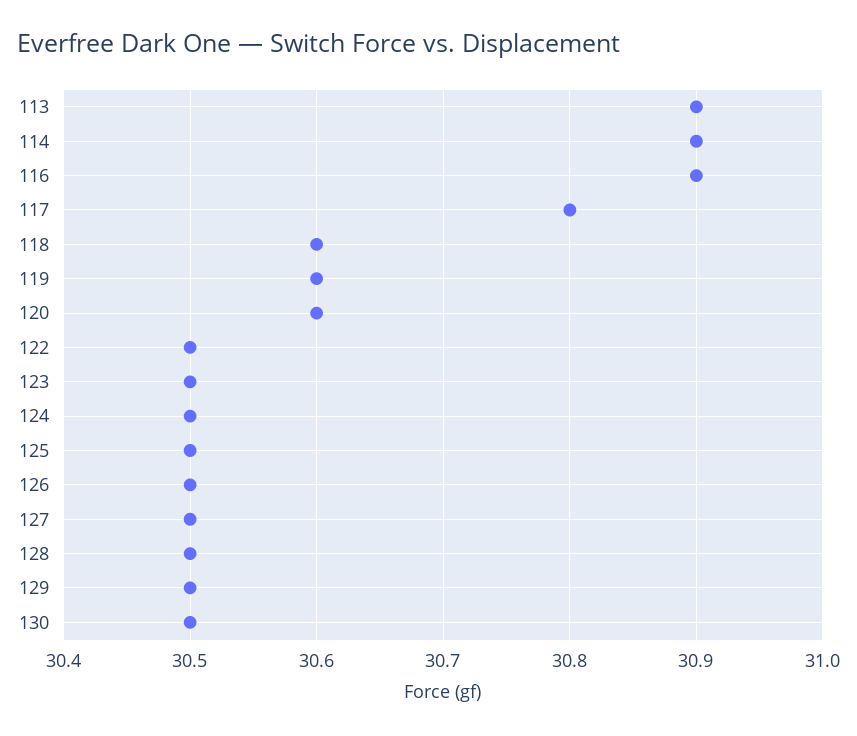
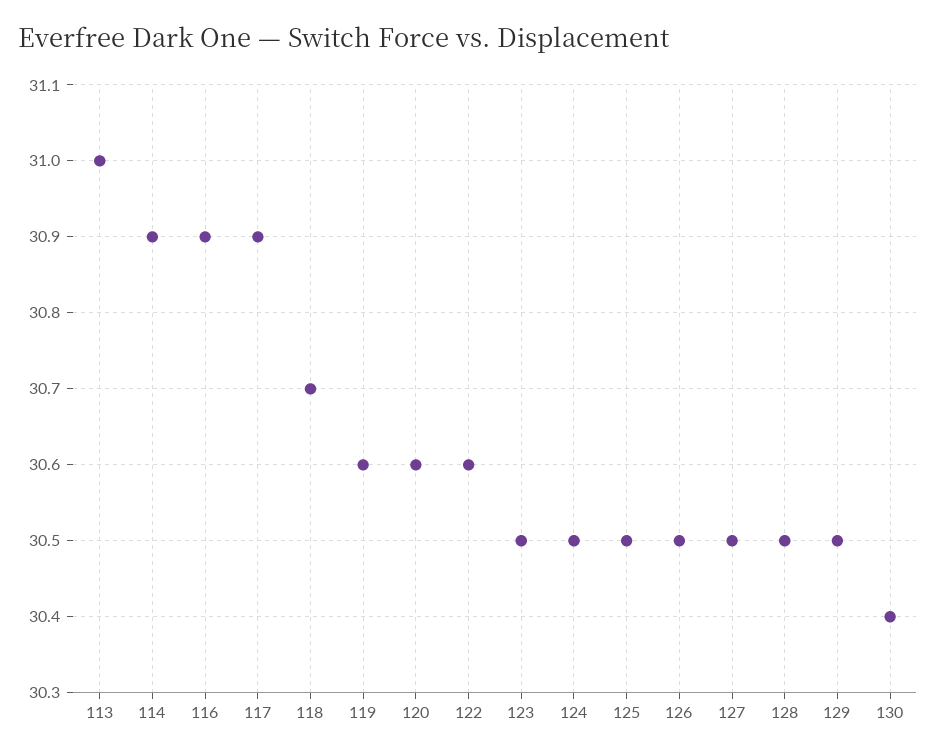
  {
-   "113": 30.9,
+   "113": 31,
    "114": 30.9,
    "116": 30.9,
-   "117": 30.8,
+   "117": 30.9,
-   "118": 30.6,
+   "118": 30.7,
    "119": 30.6,
    "120": 30.6,
-   "122": 30.5,
+   "122": 30.6,
    "123": 30.5,
    "124": 30.5,
    "125": 30.5,
    "126": 30.5,
    "127": 30.5,
    "128": 30.5,
    "129": 30.5,
-   "130": 30.5
+   "130": 30.4
  }

